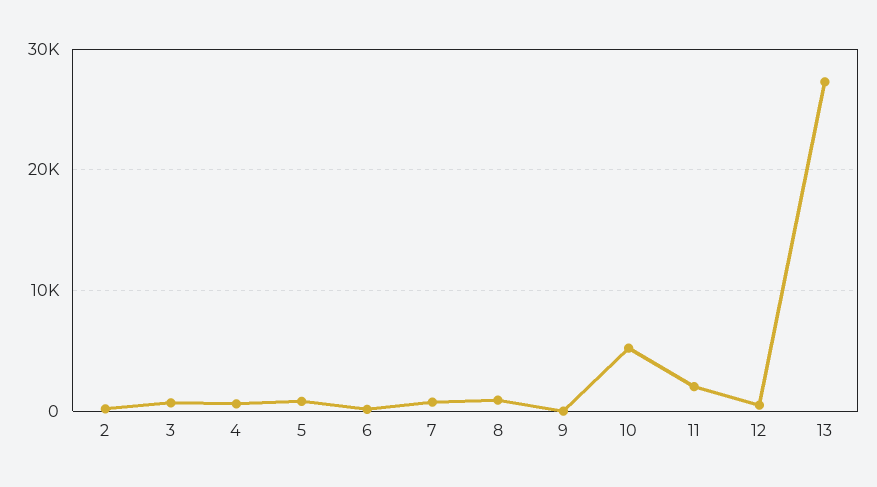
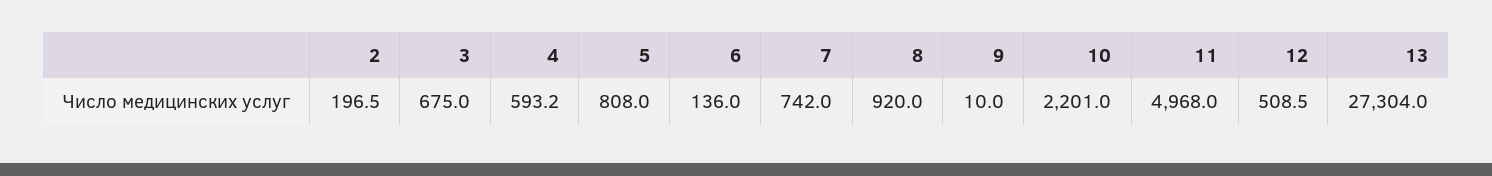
  {
    "2": 196.5,
    "3": 675,
    "4": 593.2,
    "5": 808,
    "6": 136,
    "7": 742,
    "8": 920,
    "9": 10,
-   "10": 5000,
+   "10": 2201,
-   "11": 2000,
+   "11": 4968,
    "12": 508.5,
    "13": 27304
  }

